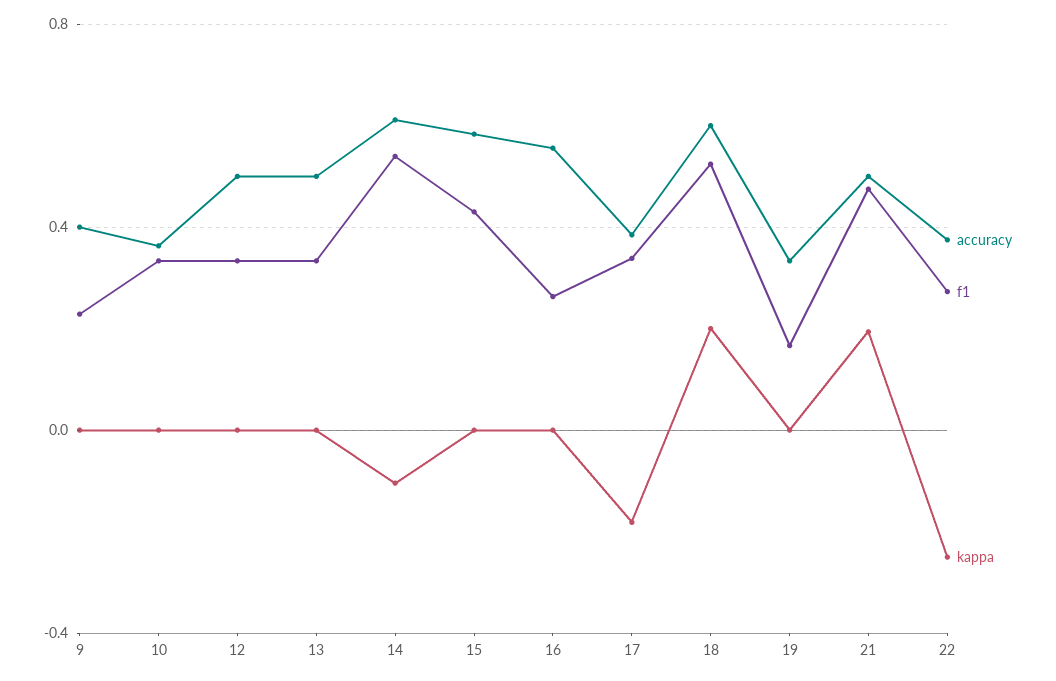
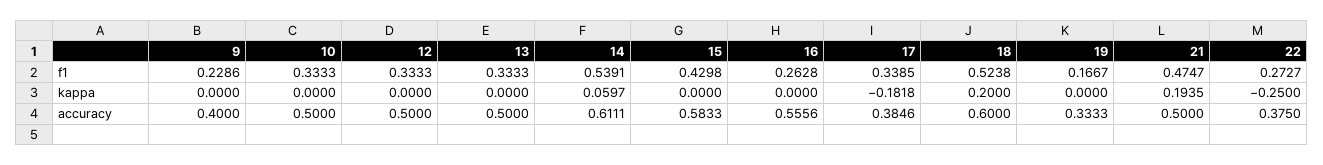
  {
    "accuracy": {
      "9": 0.4,
-     "10": 0.35,
+     "10": 0.5,
      "12": 0.5,
      "13": 0.5,
      "14": 0.6111,
      "15": 0.5833,
      "16": 0.5556,
      "17": 0.3846,
      "18": 0.6,
      "19": 0.3333,
      "21": 0.5,
      "22": 0.375
    },
    "f1": {
      "9": 0.2286,
      "10": 0.3333,
      "12": 0.3333,
      "13": 0.3333,
      "14": 0.5391,
      "15": 0.4298,
      "16": 0.2628,
      "17": 0.3385,
      "18": 0.5238,
      "19": 0.1667,
      "21": 0.4747,
      "22": 0.2727
    },
    "kappa": {
      "9": 0,
      "10": 0,
      "12": 0,
      "13": 0,
-     "14": -0.1,
+     "14": 0.0597,
      "15": 0,
      "16": 0,
      "17": -0.1818,
      "18": 0.2,
      "19": 0,
      "21": 0.1935,
      "22": -0.25
    }
  }

